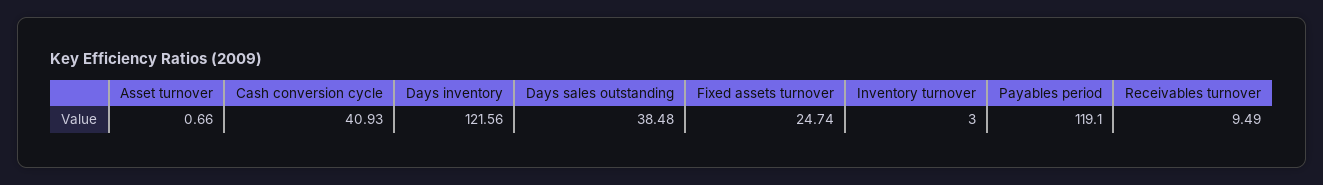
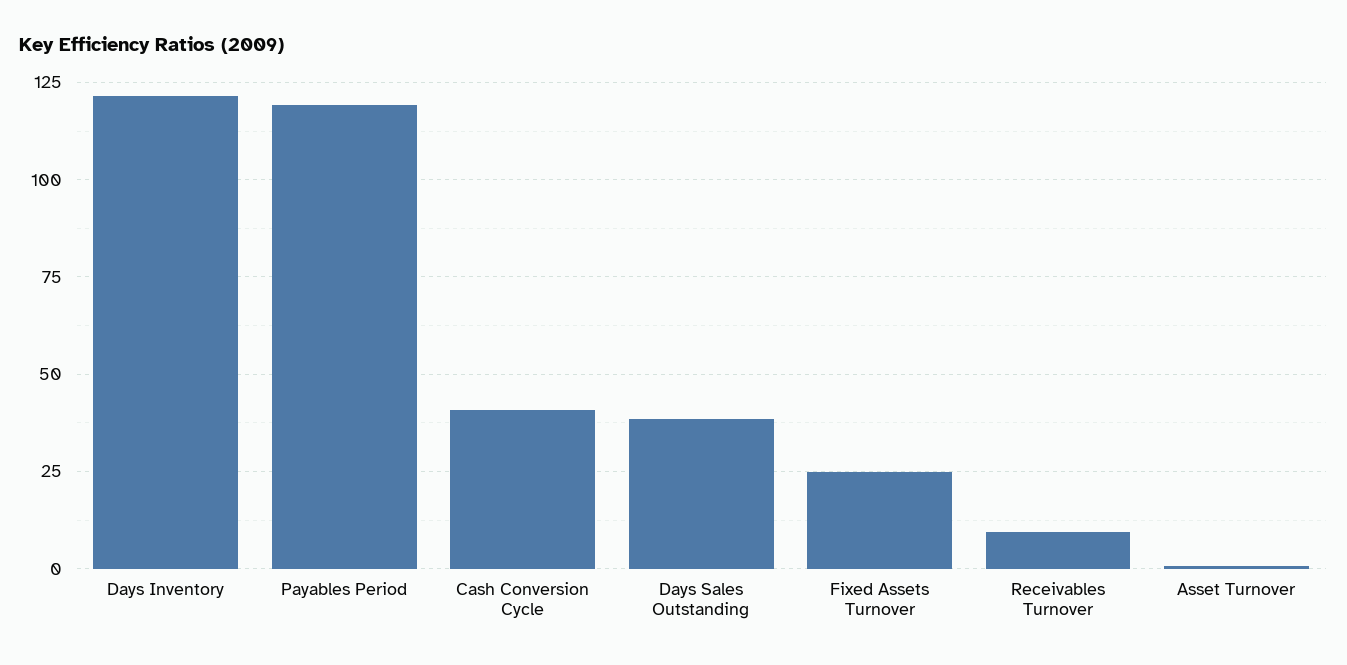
  {
    "Asset turnover": 0.66,
    "Cash conversion cycle": 40.93,
    "Days inventory": 121.56,
    "Days sales outstanding": 38.48,
    "Fixed assets turnover": 24.74,
-   "Inventory turnover": 3,
    "Payables period": 119.1,
    "Receivables turnover": 9.49
  }

